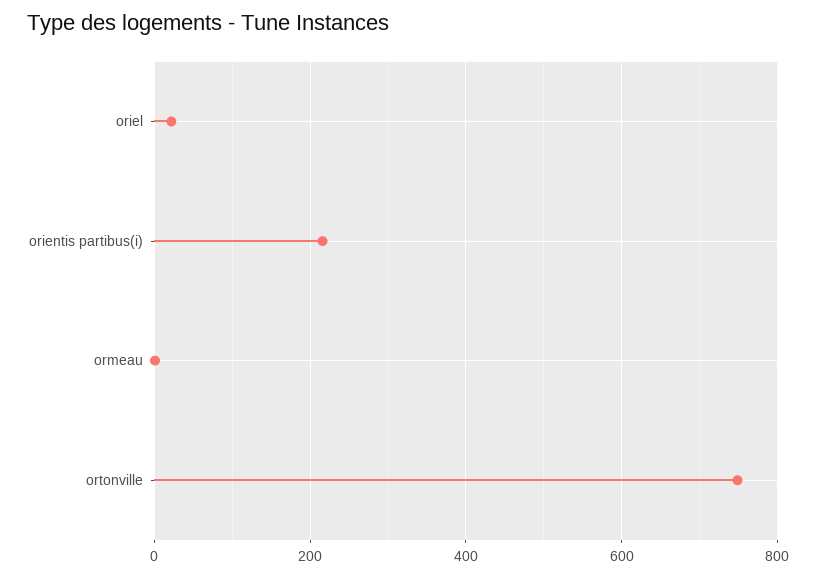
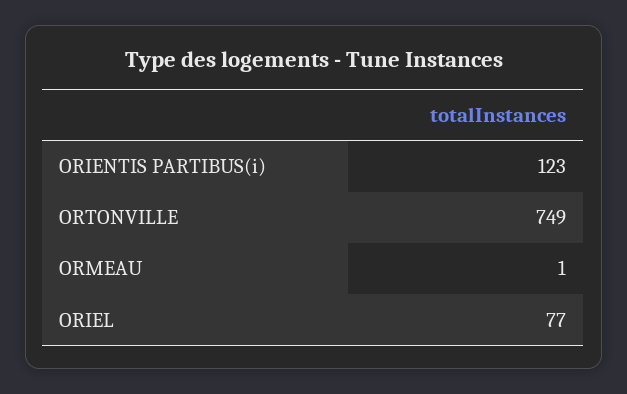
  {
-   "oriel": 20,
+   "oriel": 77,
-   "orientis partibus(i)": 220,
+   "orientis partibus(i)": 123,
    "ormeau": 1,
    "ortonville": 749
  }

